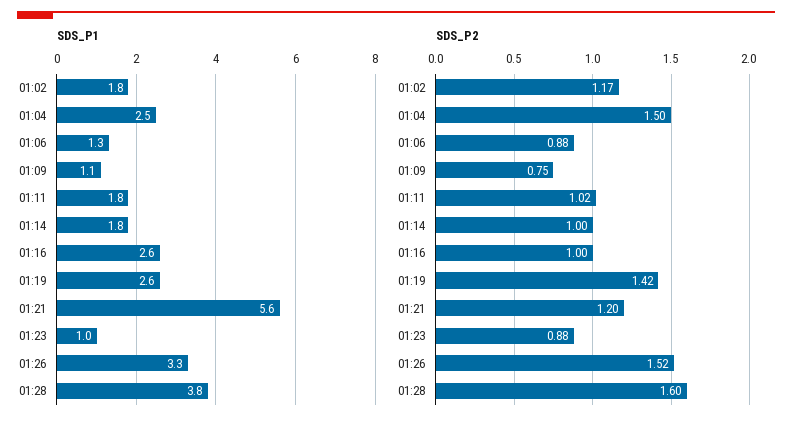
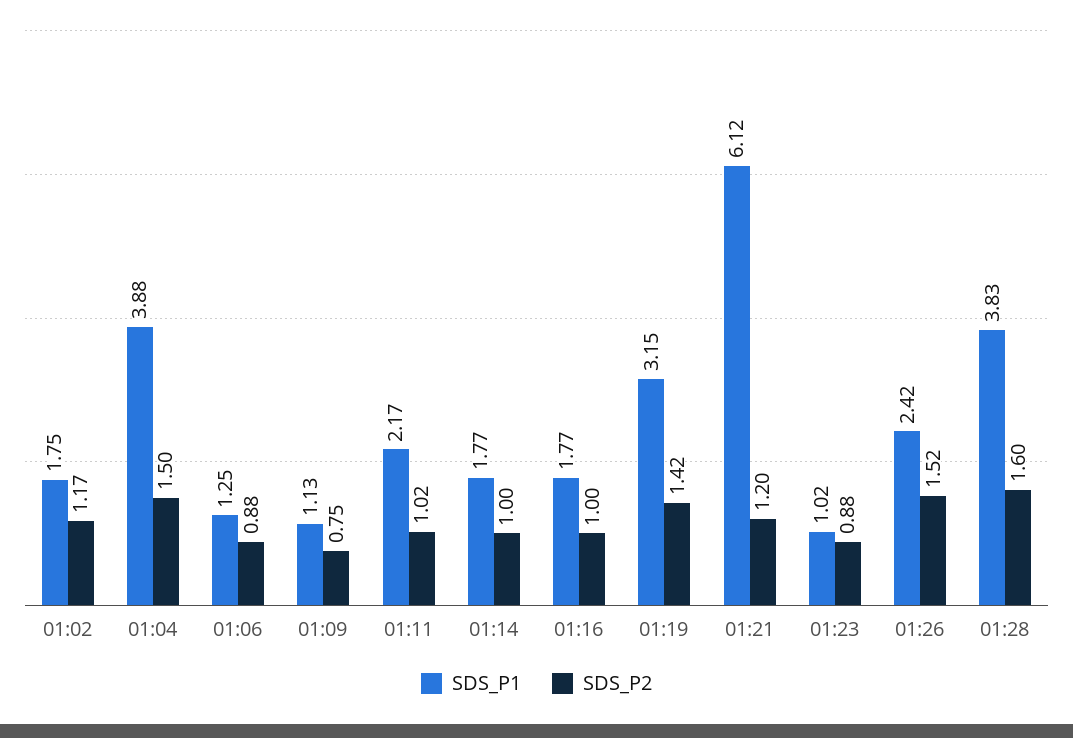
  {
    "SDS_P1": {
      "01:02": 1.75,
-     "01:04": 2.5,
+     "01:04": 3.88,
      "01:06": 1.25,
      "01:09": 1.13,
-     "01:11": 1.8,
+     "01:11": 2.17,
      "01:14": 1.77,
-     "01:16": 2.6,
+     "01:16": 1.77,
-     "01:19": 2.6,
+     "01:19": 3.15,
-     "01:21": 5.6,
+     "01:21": 6.12,
      "01:23": 1.02,
-     "01:26": 3.3,
+     "01:26": 2.42,
      "01:28": 3.83
    },
    "SDS_P2": {
      "01:02": 1.17,
      "01:04": 1.5,
      "01:06": 0.88,
      "01:09": 0.75,
      "01:11": 1.02,
      "01:14": 1,
      "01:16": 1,
      "01:19": 1.42,
      "01:21": 1.2,
      "01:23": 0.88,
      "01:26": 1.52,
      "01:28": 1.6
    }
  }

